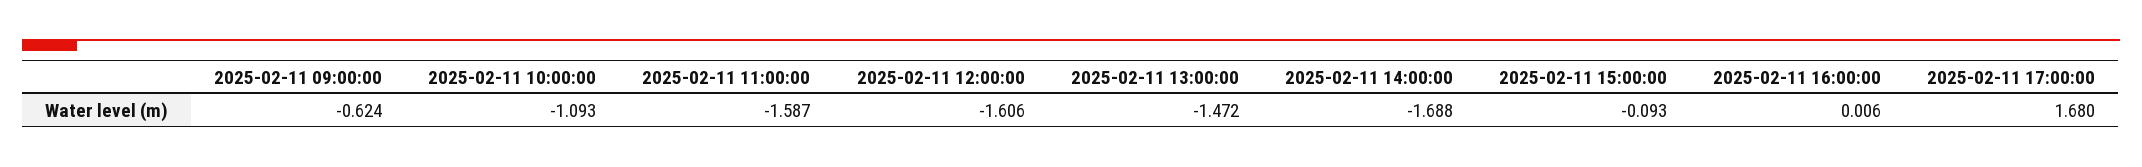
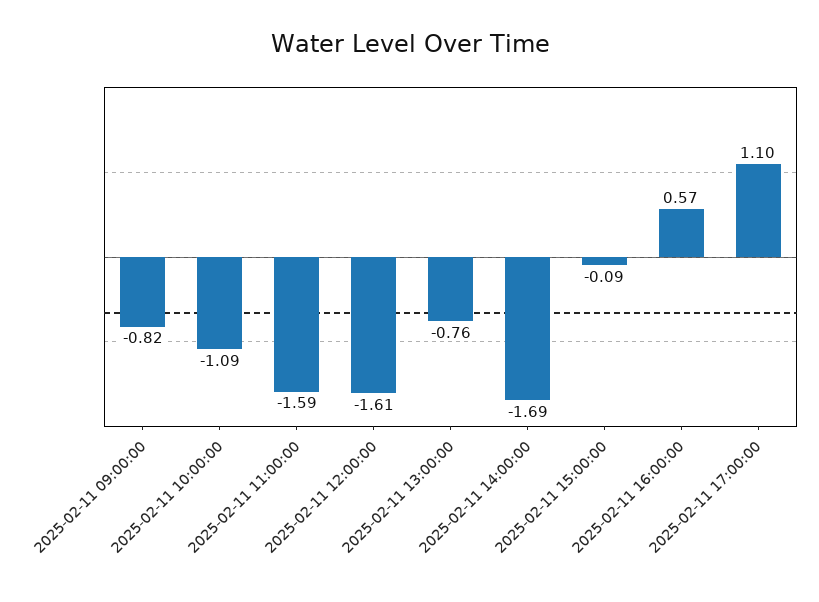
  {
-   "2025-02-11 09:00:00": -0.624,
+   "2025-02-11 09:00:00": -0.82,
    "2025-02-11 10:00:00": -1.093,
    "2025-02-11 11:00:00": -1.587,
    "2025-02-11 12:00:00": -1.606,
-   "2025-02-11 13:00:00": -1.472,
+   "2025-02-11 13:00:00": -0.76,
    "2025-02-11 14:00:00": -1.688,
    "2025-02-11 15:00:00": -0.093,
-   "2025-02-11 16:00:00": 0.006,
+   "2025-02-11 16:00:00": 0.57,
-   "2025-02-11 17:00:00": 1.68
+   "2025-02-11 17:00:00": 1.1
  }

